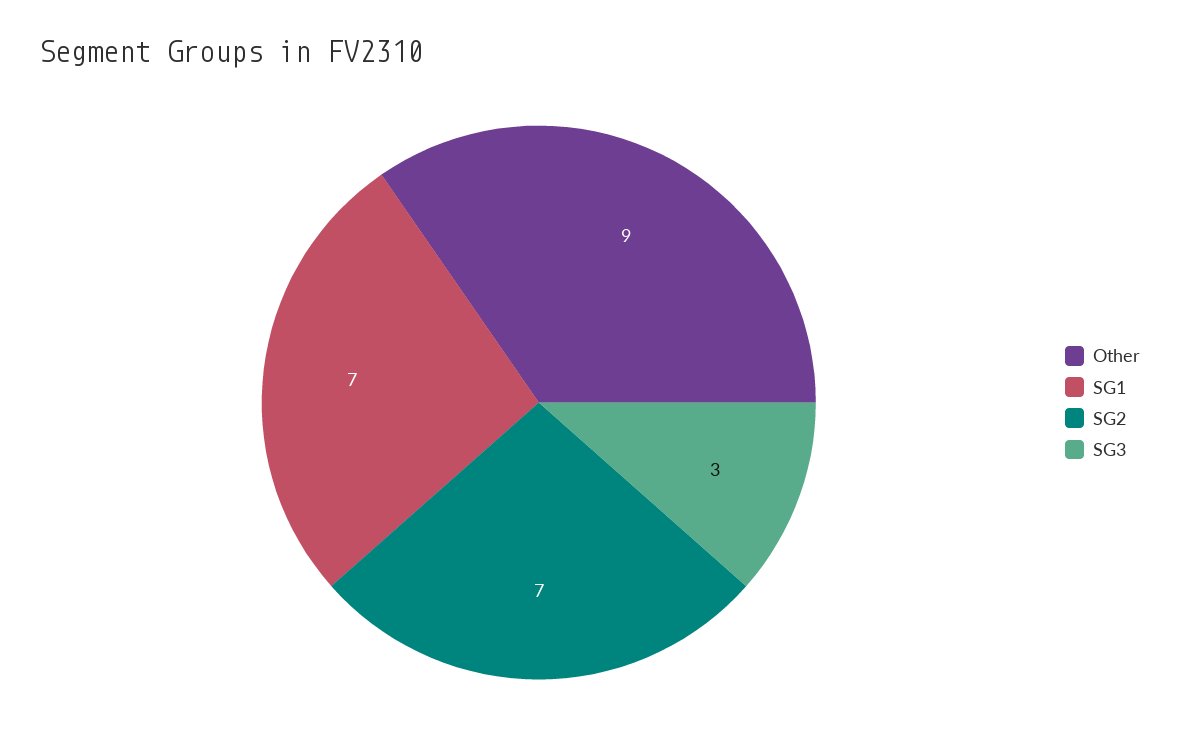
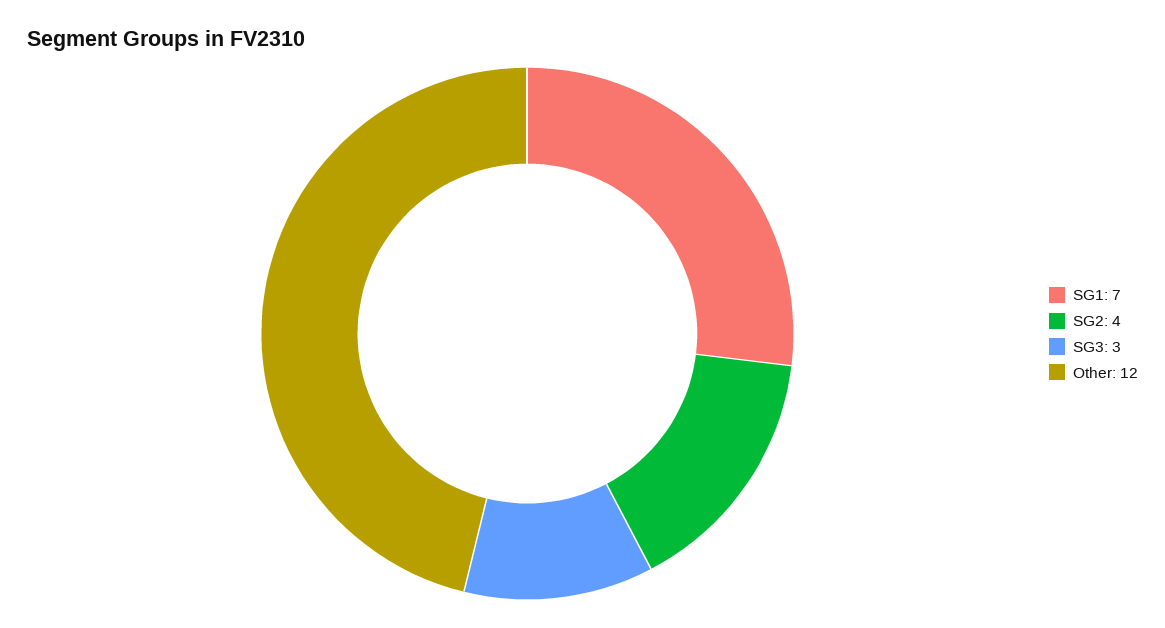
  {
-   "Other": 9,
+   "Other": 12,
    "SG1": 7,
-   "SG2": 7,
+   "SG2": 4,
    "SG3": 3
  }

